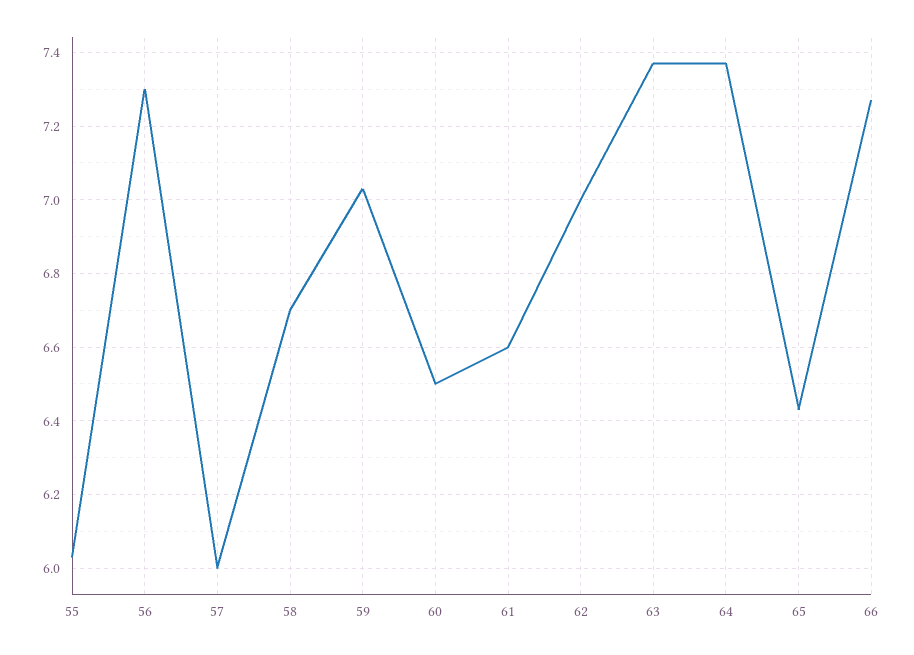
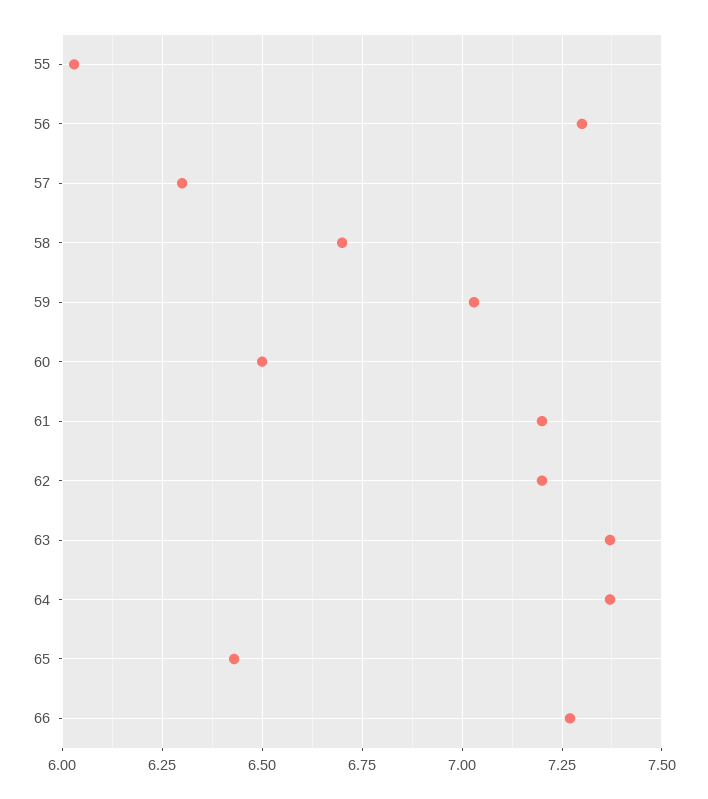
  {
    "55": 6.05,
    "56": 7.3,
-   "57": 6,
+   "57": 6.3,
    "58": 6.7,
    "59": 7.05,
    "60": 6.5,
-   "61": 6.6,
+   "61": 7.2,
-   "62": 7,
+   "62": 7.2,
    "63": 7.35,
    "64": 7.35,
    "65": 6.45,
    "66": 7.25
  }

